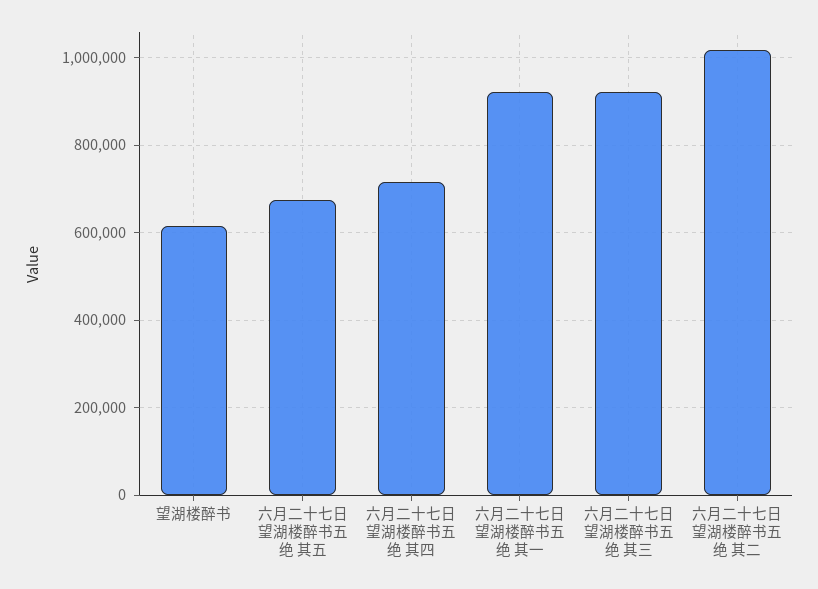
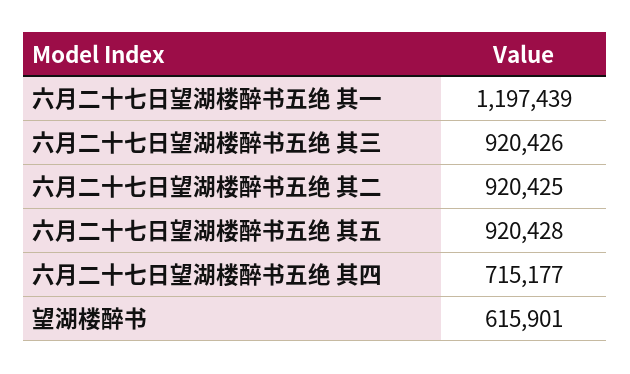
  {
    "望湖楼醉书": 615901,
-   "六月二十七日望湖楼醉书五绝 其五": 680000,
+   "六月二十七日望湖楼醉书五绝 其五": 920428,
    "六月二十七日望湖楼醉书五绝 其四": 715177,
-   "六月二十七日望湖楼醉书五绝 其一": 920000,
+   "六月二十七日望湖楼醉书五绝 其一": 1197439,
    "六月二十七日望湖楼醉书五绝 其三": 920426,
-   "六月二十七日望湖楼醉书五绝 其二": 1020000
+   "六月二十七日望湖楼醉书五绝 其二": 920425
  }

